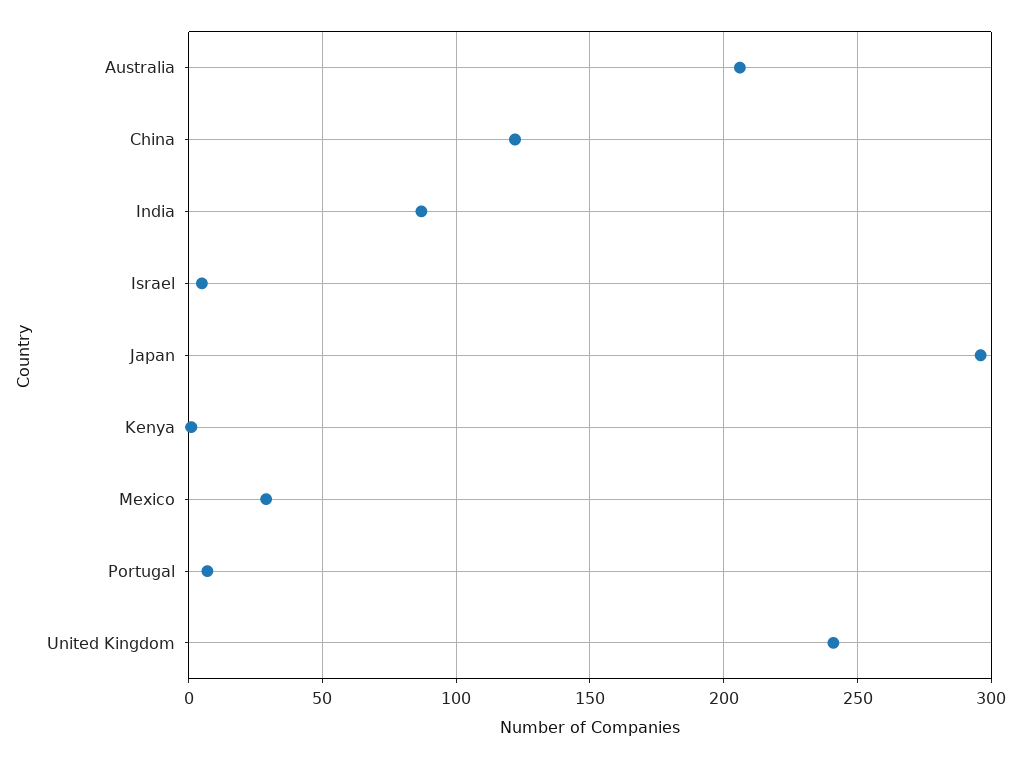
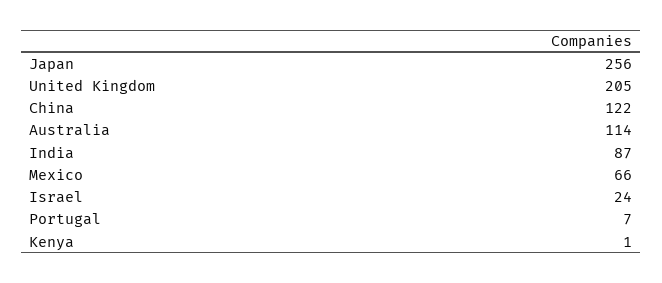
  {
-   "Australia": 205,
+   "Australia": 114,
    "China": 122,
    "India": 87,
-   "Israel": 5,
+   "Israel": 24,
-   "Japan": 295,
+   "Japan": 256,
    "Kenya": 1,
-   "Mexico": 30,
+   "Mexico": 66,
    "Portugal": 7,
-   "United Kingdom": 240
+   "United Kingdom": 205
  }

